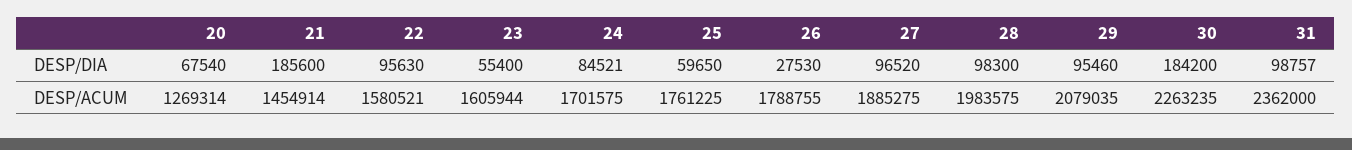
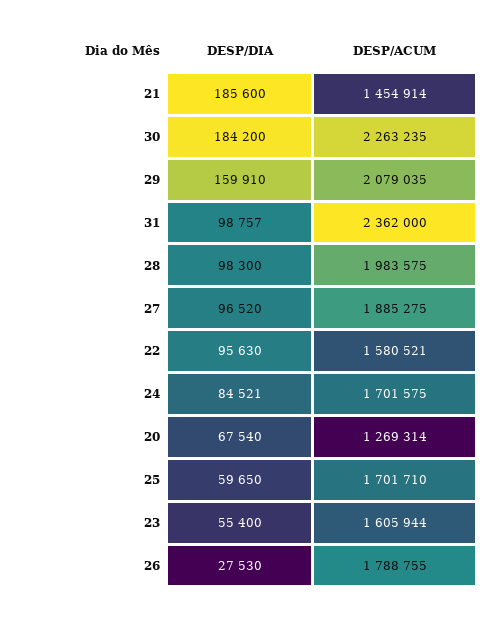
  {
    "20": {
      "DESP/DIA": 67540,
      "DESP/ACUM": 1269314
    },
    "21": {
      "DESP/DIA": 185600,
      "DESP/ACUM": 1454914
    },
    "22": {
      "DESP/DIA": 95630,
      "DESP/ACUM": 1580521
    },
    "23": {
      "DESP/DIA": 55400,
      "DESP/ACUM": 1605944
    },
    "24": {
      "DESP/DIA": 84521,
      "DESP/ACUM": 1701575
    },
    "25": {
      "DESP/DIA": 59650,
-     "DESP/ACUM": 1761225
+     "DESP/ACUM": 1701710
    },
    "26": {
      "DESP/DIA": 27530,
      "DESP/ACUM": 1788755
    },
    "27": {
      "DESP/DIA": 96520,
      "DESP/ACUM": 1885275
    },
    "28": {
      "DESP/DIA": 98300,
      "DESP/ACUM": 1983575
    },
    "29": {
-     "DESP/DIA": 95460,
+     "DESP/DIA": 159910,
      "DESP/ACUM": 2079035
    },
    "30": {
      "DESP/DIA": 184200,
      "DESP/ACUM": 2263235
    },
    "31": {
      "DESP/DIA": 98757,
      "DESP/ACUM": 2362000
    }
  }

